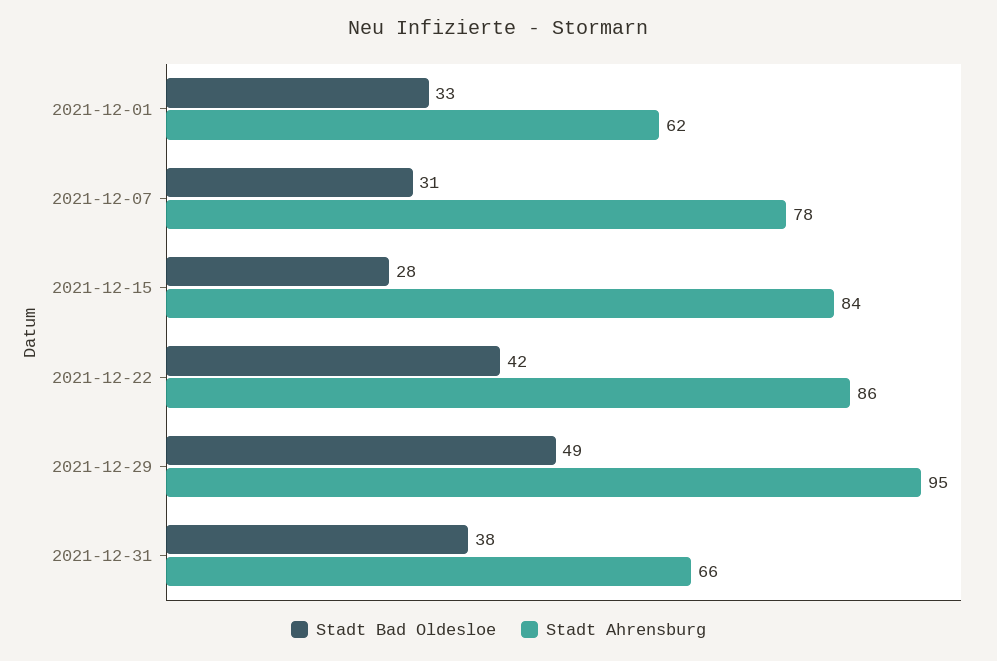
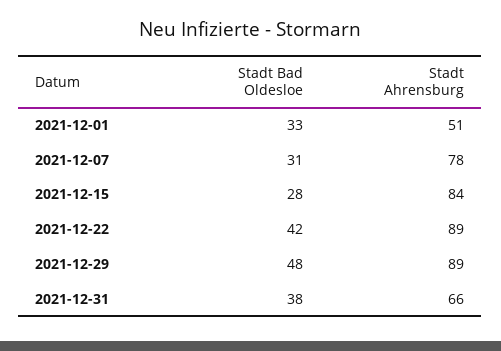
  {
    "Stadt Bad Oldesloe": {
      "2021-12-01": 33,
      "2021-12-07": 31,
      "2021-12-15": 28,
      "2021-12-22": 42,
-     "2021-12-29": 49,
+     "2021-12-29": 48,
      "2021-12-31": 38
    },
    "Stadt Ahrensburg": {
-     "2021-12-01": 62,
+     "2021-12-01": 51,
      "2021-12-07": 78,
      "2021-12-15": 84,
-     "2021-12-22": 86,
+     "2021-12-22": 89,
-     "2021-12-29": 95,
+     "2021-12-29": 89,
      "2021-12-31": 66
    }
  }

